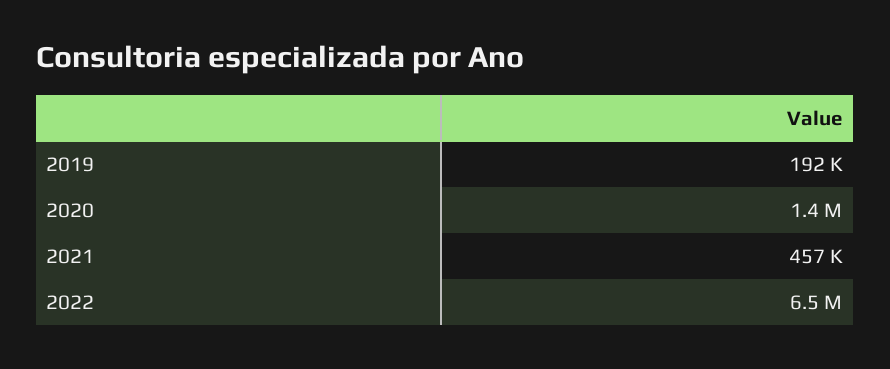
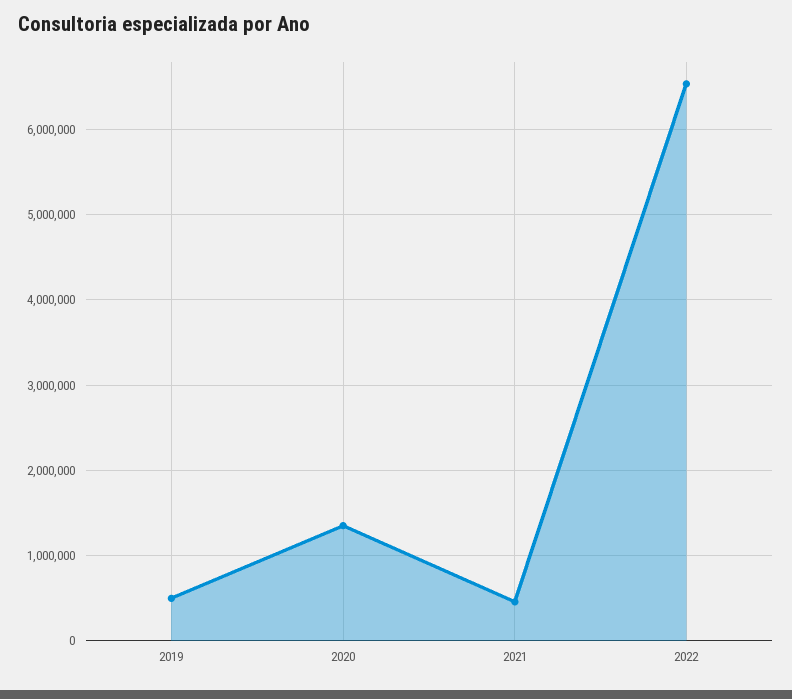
  {
-   "2019": 192000,
+   "2019": 500000,
    "2020": 1400000,
    "2021": 457000,
    "2022": 6500000
  }

